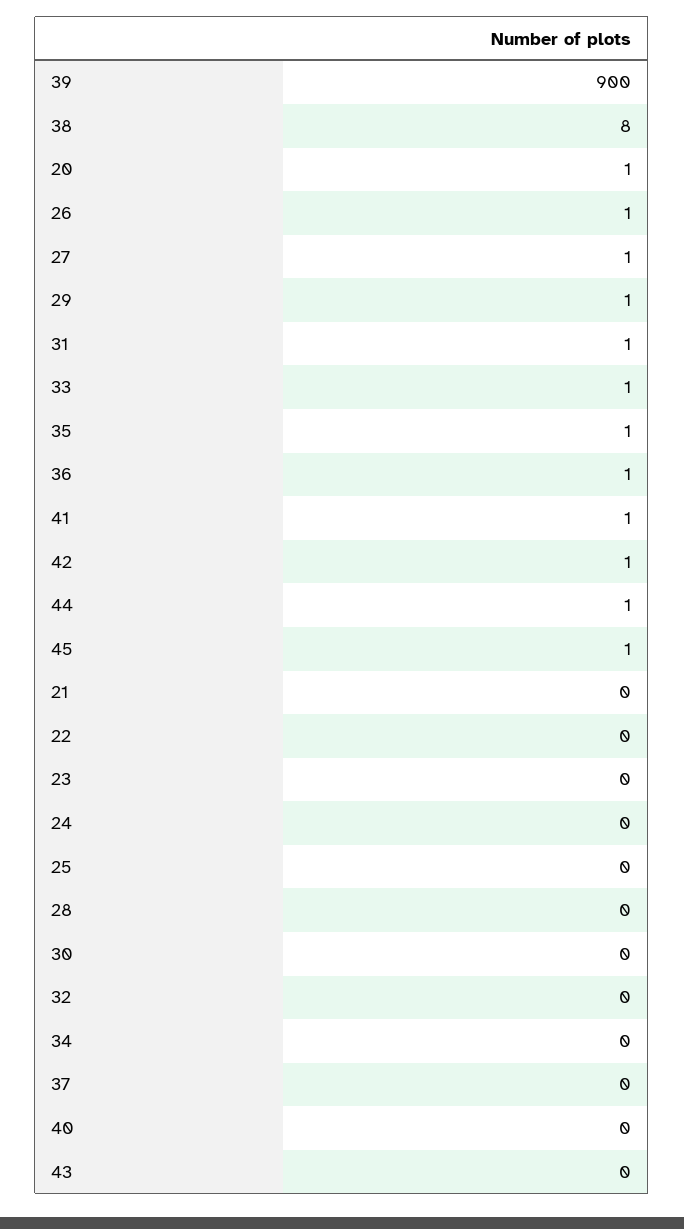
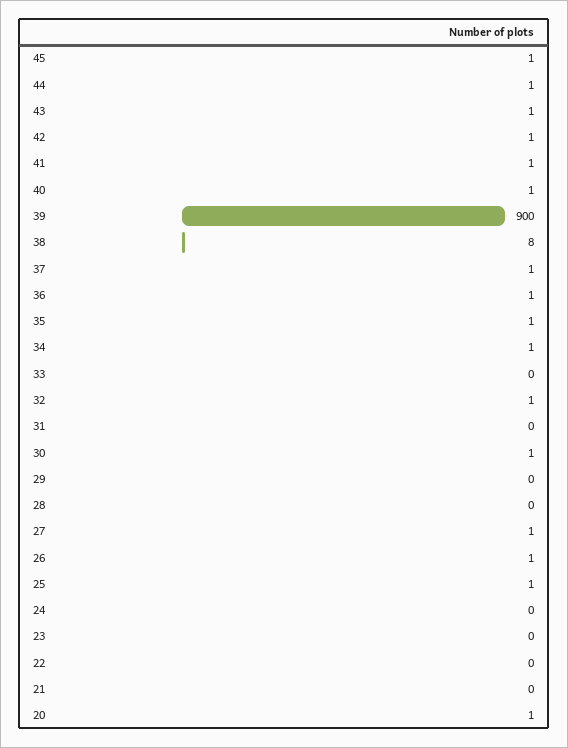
  {
    "39": 900,
    "38": 8,
    "20": 1,
    "26": 1,
    "27": 1,
-   "29": 1,
+   "29": 0,
-   "31": 1,
+   "31": 0,
-   "33": 1,
+   "33": 0,
    "35": 1,
    "36": 1,
    "41": 1,
    "42": 1,
    "44": 1,
    "45": 1,
    "21": 0,
    "22": 0,
    "23": 0,
    "24": 0,
-   "25": 0,
+   "25": 1,
    "28": 0,
-   "30": 0,
+   "30": 1,
-   "32": 0,
+   "32": 1,
-   "34": 0,
+   "34": 1,
-   "37": 0,
+   "37": 1,
-   "40": 0,
+   "40": 1,
-   "43": 0
+   "43": 1
  }

